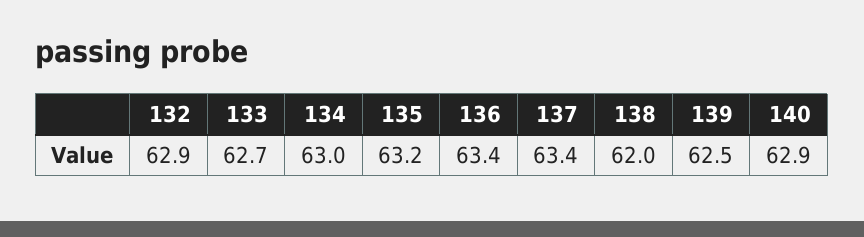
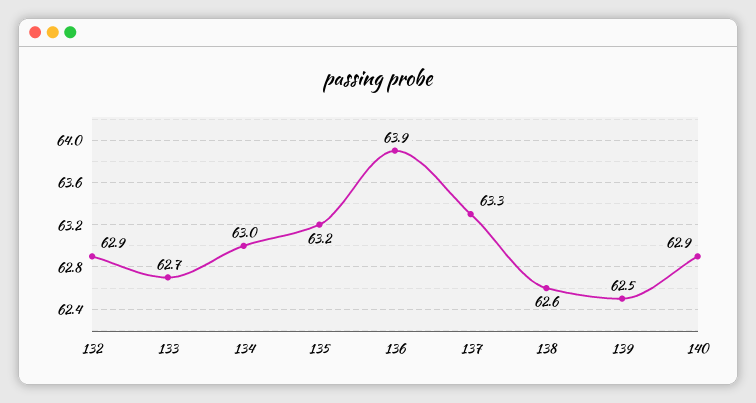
  {
    "132": 62.9,
    "133": 62.7,
    "134": 63,
    "135": 63.2,
-   "136": 63.4,
+   "136": 63.9,
-   "137": 63.4,
+   "137": 63.3,
-   "138": 62,
+   "138": 62.6,
    "139": 62.5,
    "140": 62.9
  }

